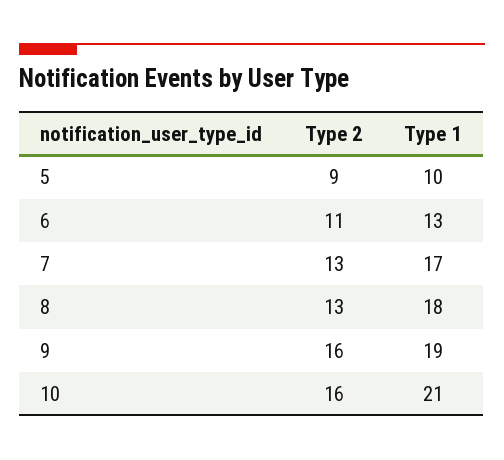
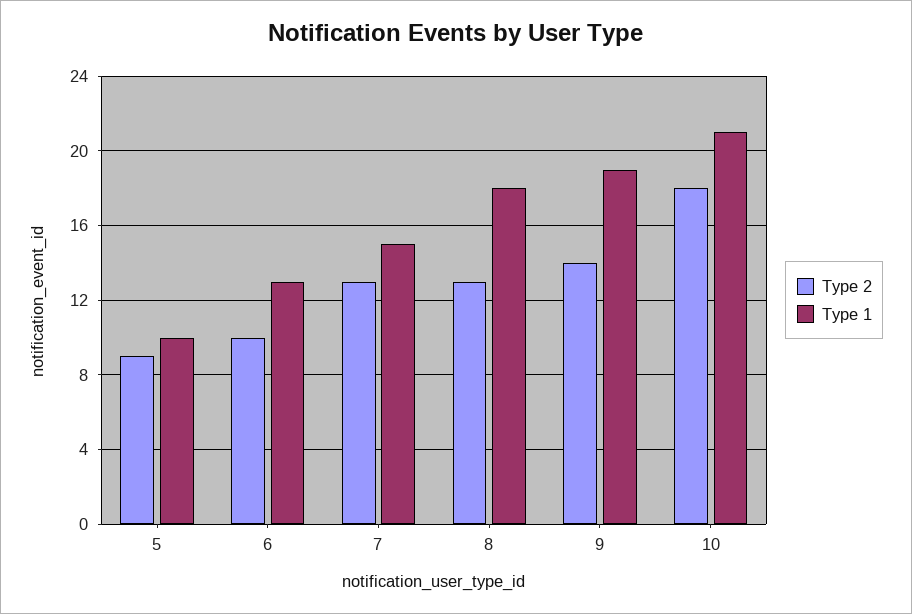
  {
    "Type 2": {
      "5": 9,
-     "6": 11,
+     "6": 10,
      "7": 13,
      "8": 13,
-     "9": 16,
+     "9": 14,
-     "10": 16
+     "10": 18
    },
    "Type 1": {
      "5": 10,
      "6": 13,
-     "7": 17,
+     "7": 15,
      "8": 18,
      "9": 19,
      "10": 21
    }
  }

